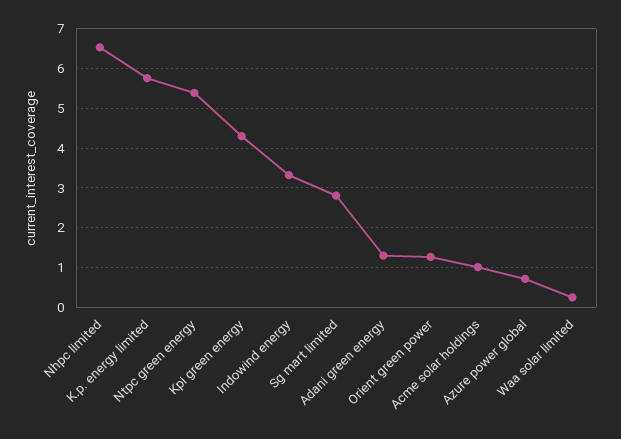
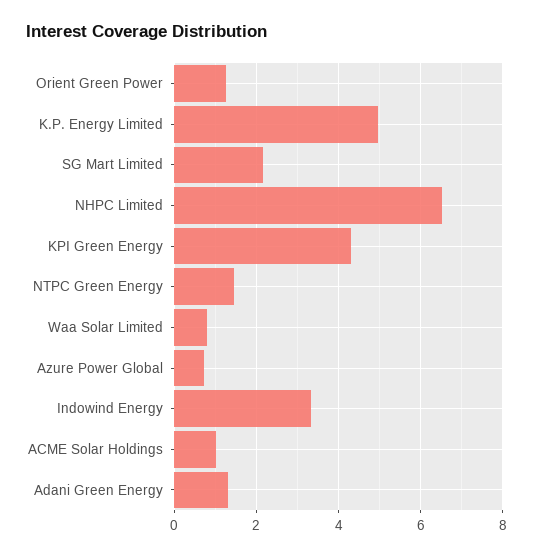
  {
    "Nhpc limited": 6.6,
-   "K.p. energy limited": 5.8,
+   "K.p. energy limited": 5,
-   "Ntpc green energy": 5.4,
+   "Ntpc green energy": 1.4,
    "Kpi green energy": 4.2,
    "Indowind energy": 3.4,
-   "Sg mart limited": 2.8,
+   "Sg mart limited": 2.2,
    "Adani green energy": 1.4,
    "Orient green power": 1.2,
    "Acme solar holdings": 1,
    "Azure power global": 0.8,
-   "Waa solar limited": 0.2
+   "Waa solar limited": 0.8
  }

